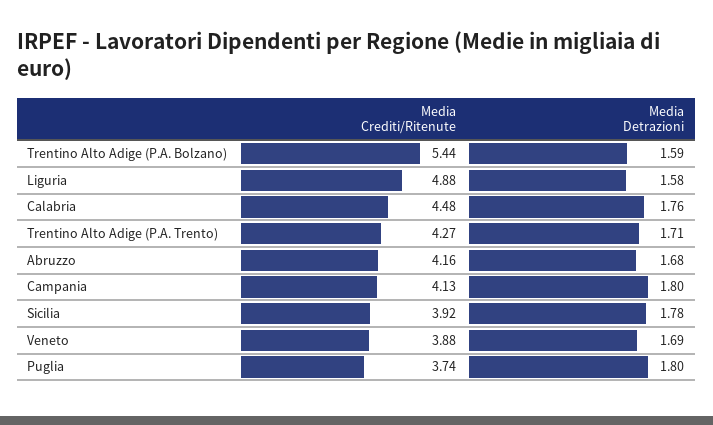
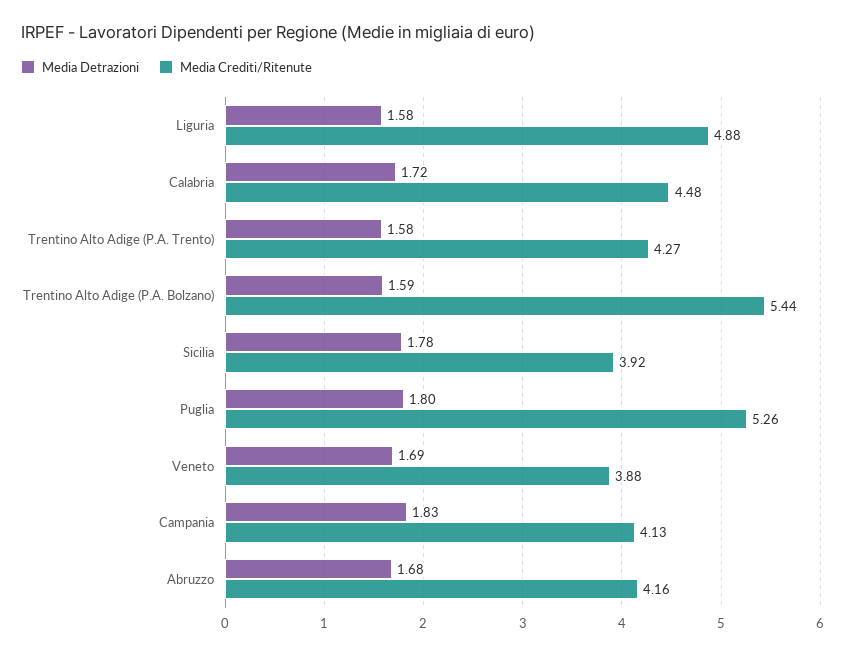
  {
    "Media Crediti/Ritenute": {
      "Trentino Alto Adige (P.A. Bolzano)": 5.44,
      "Liguria": 4.88,
      "Calabria": 4.48,
      "Trentino Alto Adige (P.A. Trento)": 4.27,
      "Abruzzo": 4.16,
      "Campania": 4.13,
      "Sicilia": 3.92,
      "Veneto": 3.88,
-     "Puglia": 3.74
+     "Puglia": 5.26
    },
    "Media Detrazioni": {
      "Trentino Alto Adige (P.A. Bolzano)": 1.59,
      "Liguria": 1.58,
-     "Calabria": 1.76,
+     "Calabria": 1.72,
-     "Trentino Alto Adige (P.A. Trento)": 1.71,
+     "Trentino Alto Adige (P.A. Trento)": 1.58,
      "Abruzzo": 1.68,
-     "Campania": 1.8,
+     "Campania": 1.83,
      "Sicilia": 1.78,
      "Veneto": 1.69,
      "Puglia": 1.8
    }
  }

